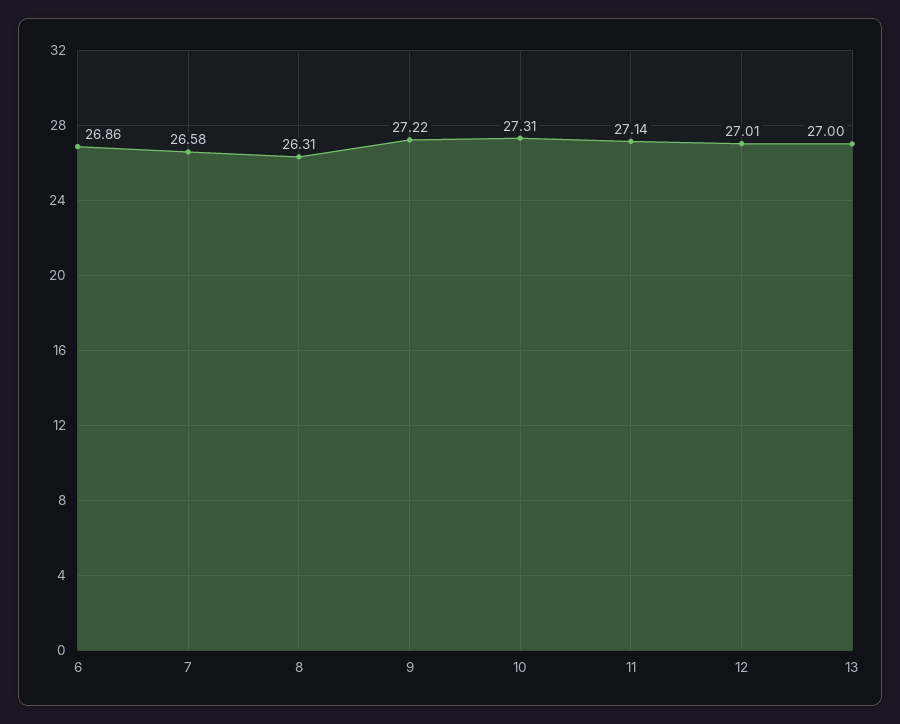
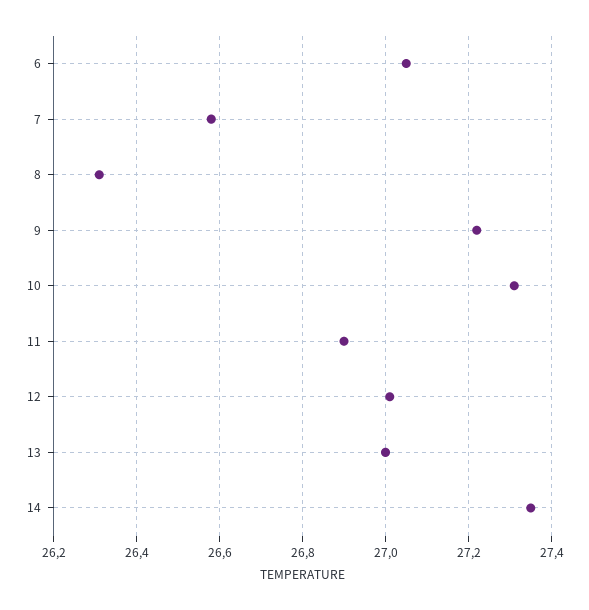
  {
-   "6": 26.86,
+   "6": 27.05,
    "7": 26.58,
    "8": 26.31,
    "9": 27.22,
    "10": 27.31,
-   "11": 27.14,
+   "11": 26.9,
    "12": 27.01,
-   "13": 27
+   "13": 27,
+   "14": 27.35
  }

